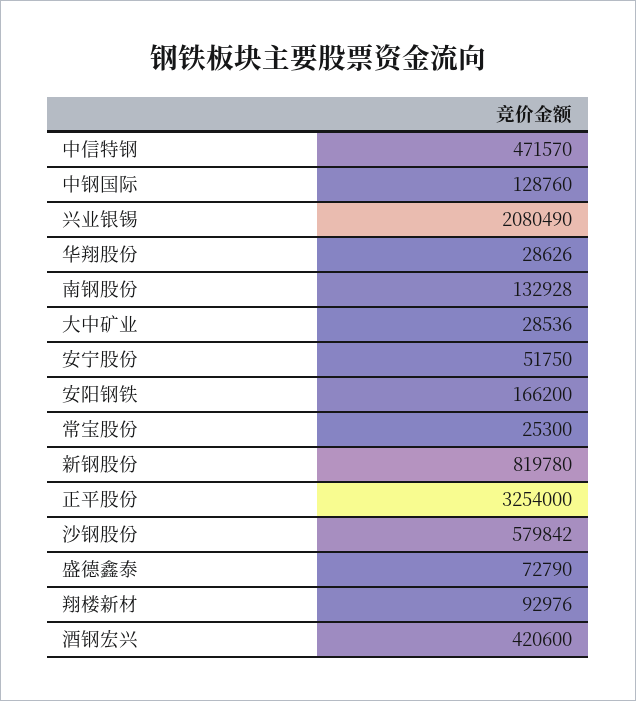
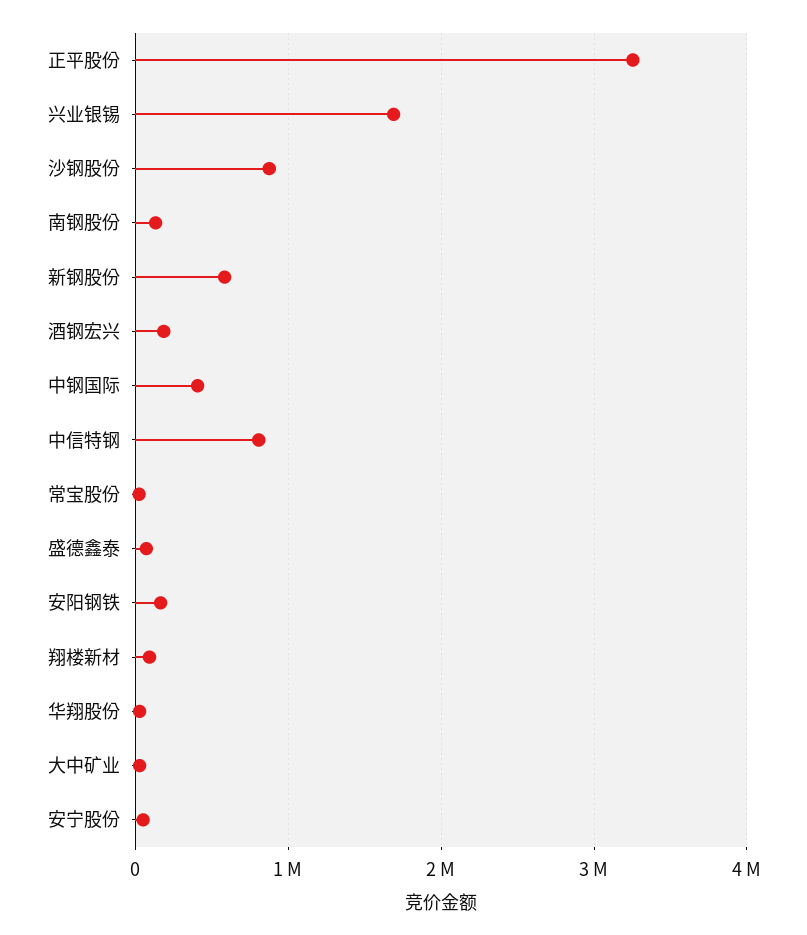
  {
-   "中信特钢": 471570,
+   "中信特钢": 800000,
-   "中钢国际": 128760,
+   "中钢国际": 400000,
-   "兴业银锡": 2080490,
+   "兴业银锡": 1700000,
    "华翔股份": 28626,
    "南钢股份": 132928,
    "大中矿业": 28536,
    "安宁股份": 51750,
    "安阳钢铁": 166200,
    "常宝股份": 25300,
-   "新钢股份": 819780,
+   "新钢股份": 600000,
    "正平股份": 3254000,
-   "沙钢股份": 579842,
+   "沙钢股份": 900000,
    "盛德鑫泰": 72790,
    "翔楼新材": 92976,
-   "酒钢宏兴": 420600
+   "酒钢宏兴": 200000
  }

